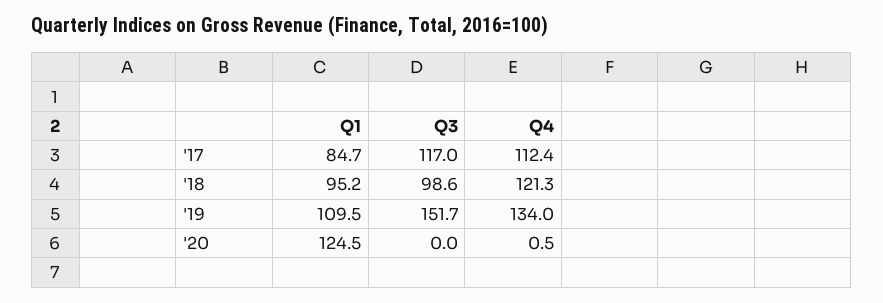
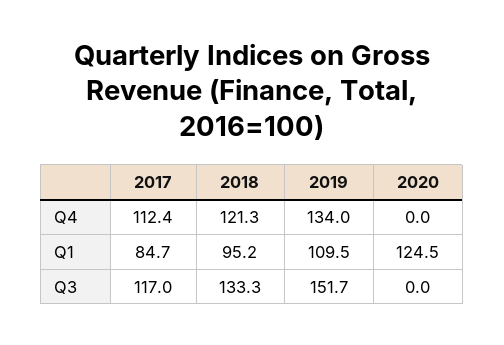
  {
    "Q1": {
      "'17": 84.7,
      "'18": 95.2,
      "'19": 109.5,
      "'20": 124.5
    },
    "Q3": {
      "'17": 117,
-     "'18": 98.6,
+     "'18": 133.3,
      "'19": 151.7,
      "'20": 0
    },
    "Q4": {
      "'17": 112.4,
      "'18": 121.3,
      "'19": 134,
-     "'20": 0.5
+     "'20": 0
    }
  }

